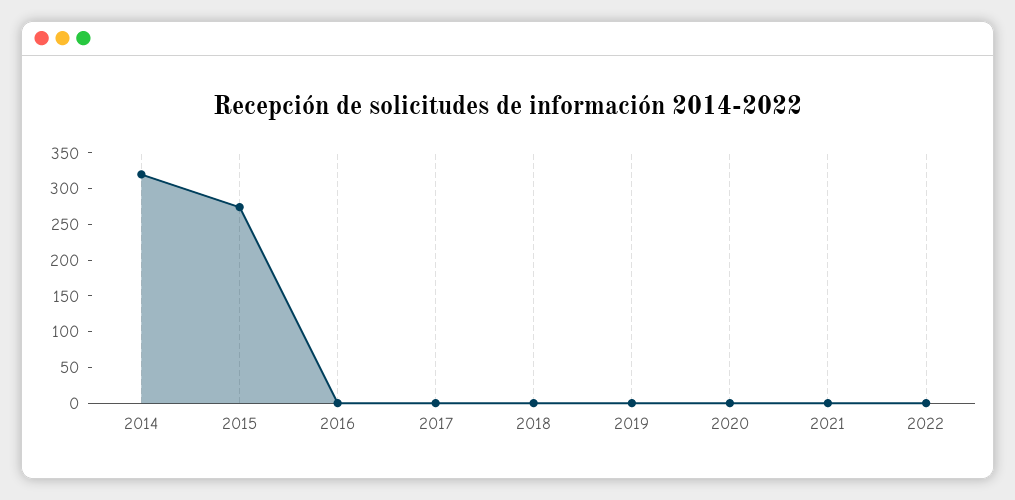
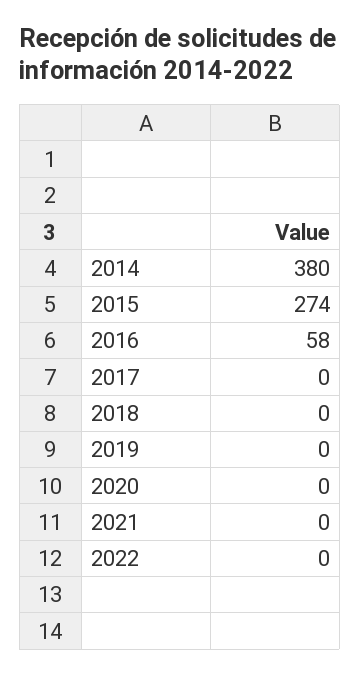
  {
-   "2014": 325,
+   "2014": 380,
    "2015": 274,
-   "2016": 0,
+   "2016": 58,
    "2017": 0,
    "2018": 0,
    "2019": 0,
    "2020": 0,
    "2021": 0,
    "2022": 0
  }

